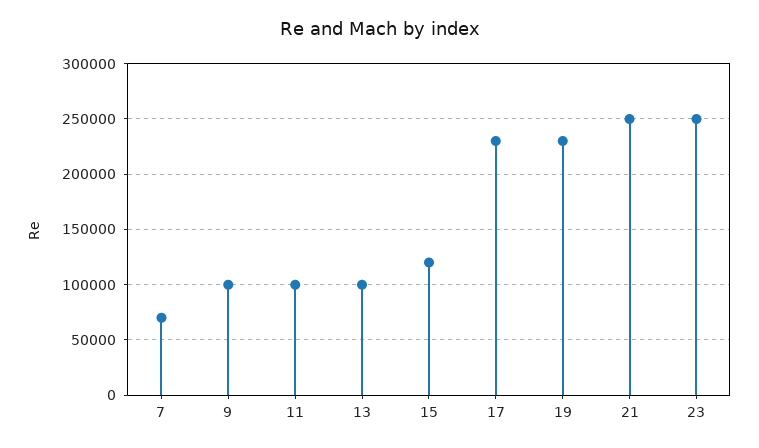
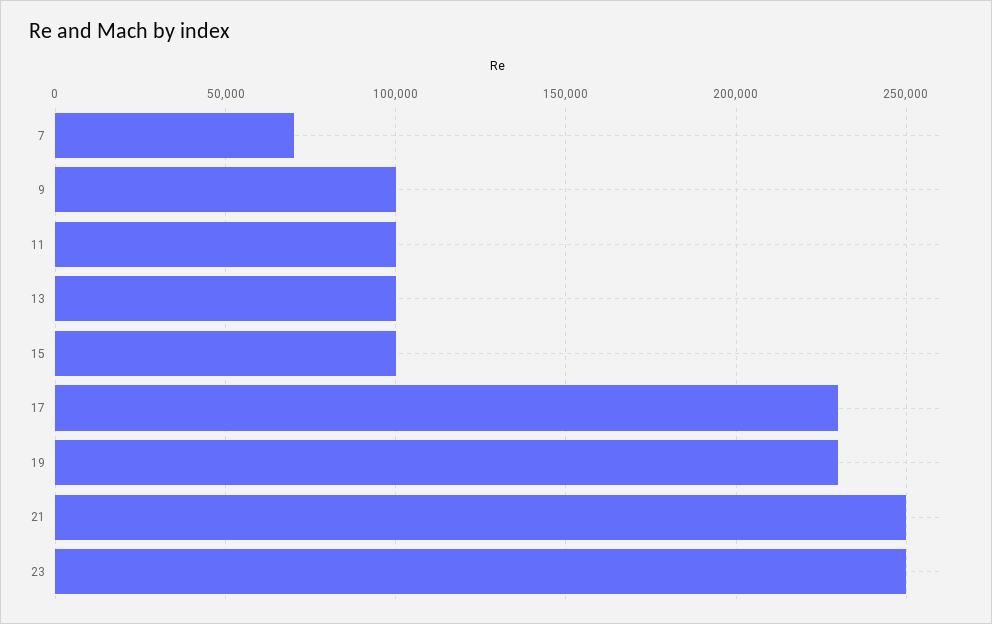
  {
    "7": 70000,
    "9": 100000,
    "11": 100000,
    "13": 100000,
-   "15": 120000,
+   "15": 100000,
    "17": 230000,
    "19": 230000,
    "21": 250000,
    "23": 250000
  }

